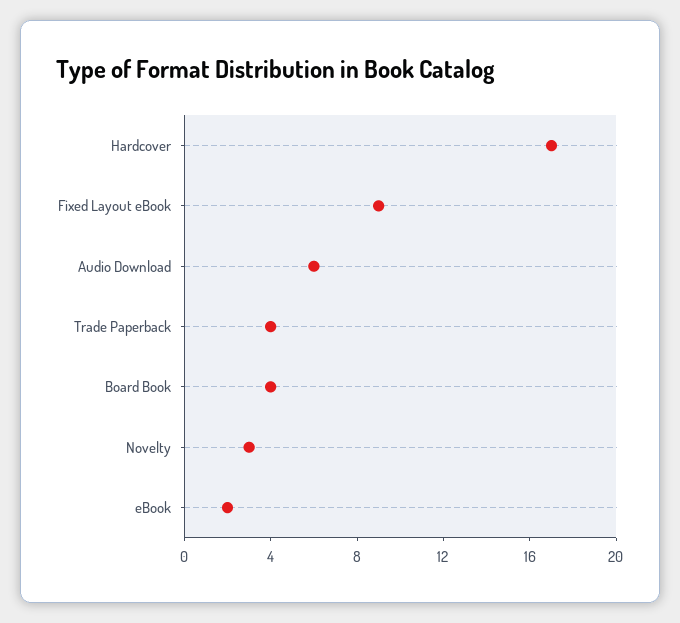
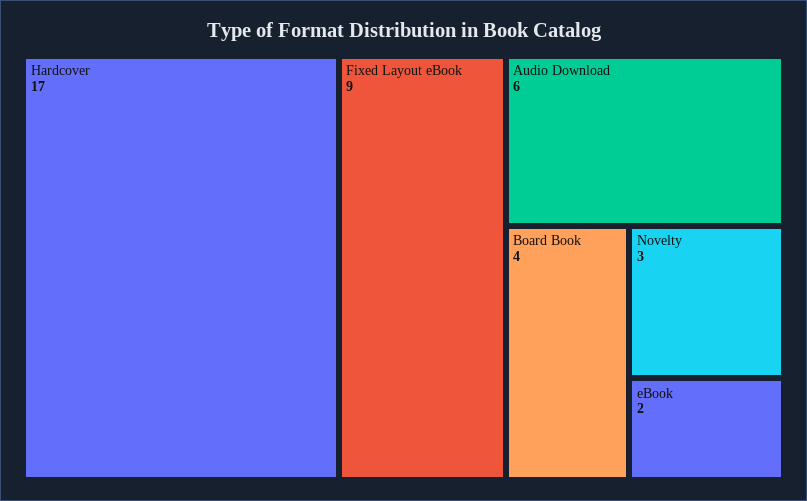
  {
    "Hardcover": 17,
    "Fixed Layout eBook": 9,
    "Audio Download": 6,
-   "Trade Paperback": 4,
    "Board Book": 4,
    "Novelty": 3,
    "eBook": 2
  }

